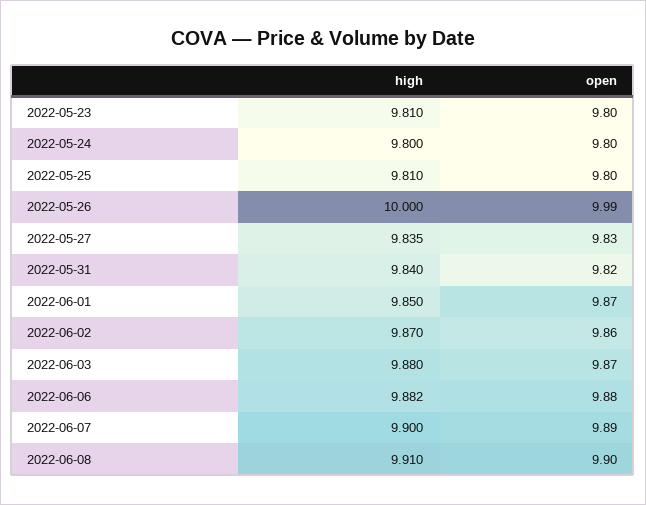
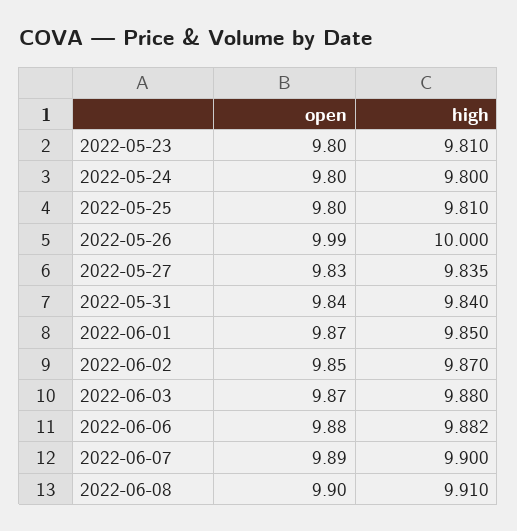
  {
    "high": {
      "2022-05-23": 9.81,
      "2022-05-24": 9.8,
      "2022-05-25": 9.81,
      "2022-05-26": 10,
      "2022-05-27": 9.835,
      "2022-05-31": 9.84,
      "2022-06-01": 9.85,
      "2022-06-02": 9.87,
      "2022-06-03": 9.88,
      "2022-06-06": 9.882,
      "2022-06-07": 9.9,
      "2022-06-08": 9.91
    },
    "open": {
      "2022-05-23": 9.8,
      "2022-05-24": 9.8,
      "2022-05-25": 9.8,
      "2022-05-26": 9.99,
      "2022-05-27": 9.83,
-     "2022-05-31": 9.82,
+     "2022-05-31": 9.84,
      "2022-06-01": 9.87,
-     "2022-06-02": 9.86,
+     "2022-06-02": 9.85,
      "2022-06-03": 9.87,
      "2022-06-06": 9.88,
      "2022-06-07": 9.89,
      "2022-06-08": 9.9
    }
  }

